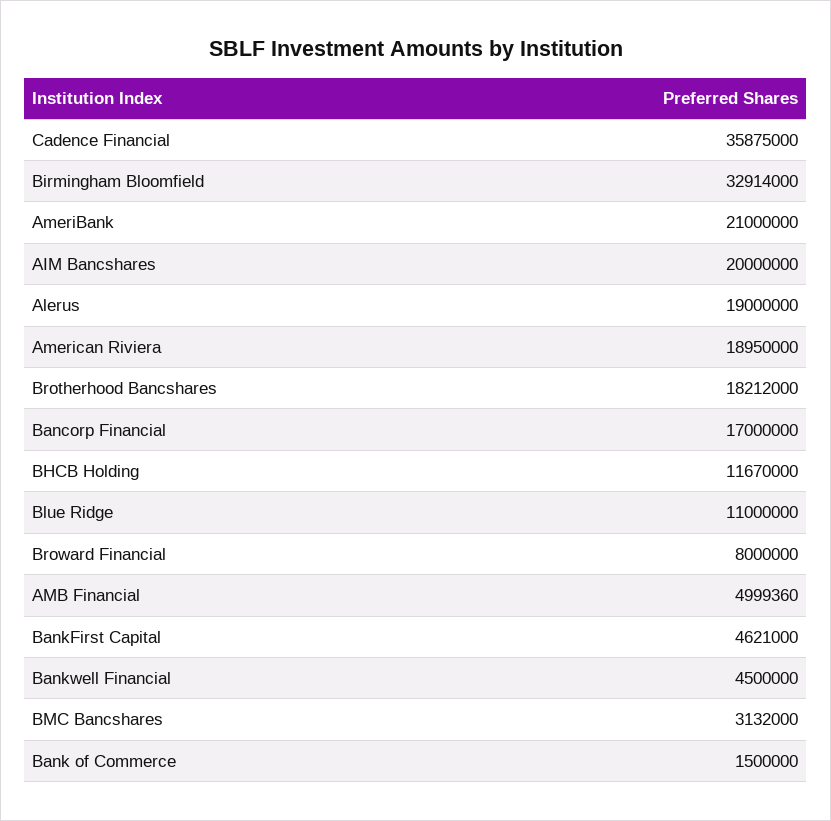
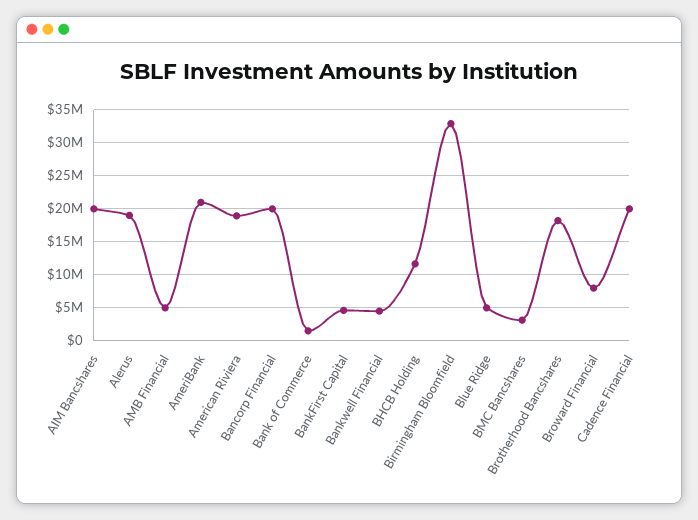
  {
-   "Cadence Financial": 35875000,
+   "Cadence Financial": 20000000,
    "Birmingham Bloomfield": 32914000,
    "AmeriBank": 21000000,
    "AIM Bancshares": 20000000,
    "Alerus": 19000000,
    "American Riviera": 18950000,
    "Brotherhood Bancshares": 18212000,
-   "Bancorp Financial": 17000000,
+   "Bancorp Financial": 20000000,
    "BHCB Holding": 11670000,
-   "Blue Ridge": 11000000,
+   "Blue Ridge": 5000000,
    "Broward Financial": 8000000,
    "AMB Financial": 4999360,
    "BankFirst Capital": 4621000,
    "Bankwell Financial": 4500000,
    "BMC Bancshares": 3132000,
    "Bank of Commerce": 1500000
  }

